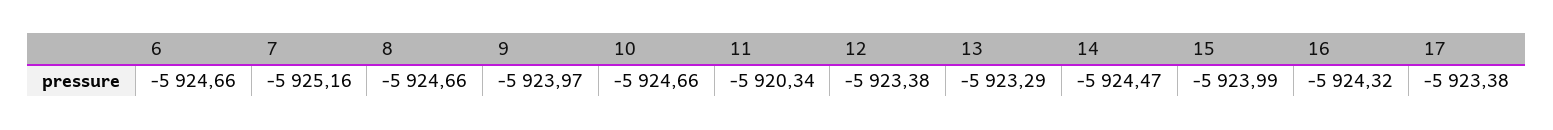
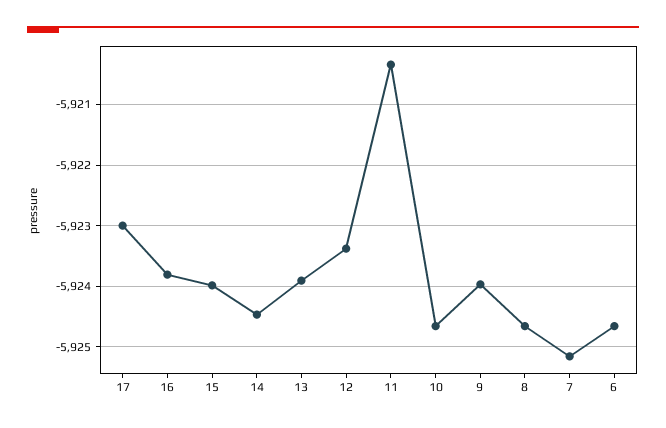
  {
    "6": -5924.66,
    "7": -5925.16,
    "8": -5924.66,
    "9": -5923.97,
    "10": -5924.66,
    "11": -5920.34,
    "12": -5923.38,
-   "13": -5923.29,
+   "13": -5923.9,
    "14": -5924.47,
    "15": -5923.99,
-   "16": -5924.32,
+   "16": -5923.8,
-   "17": -5923.38
+   "17": -5923
  }

